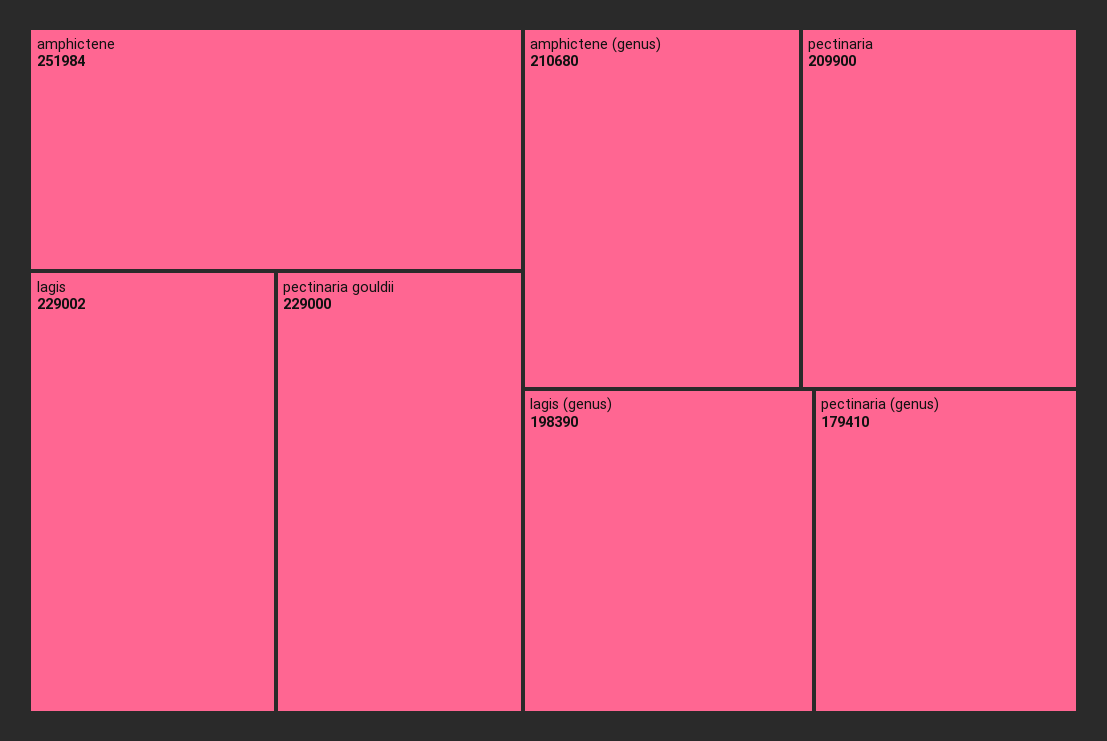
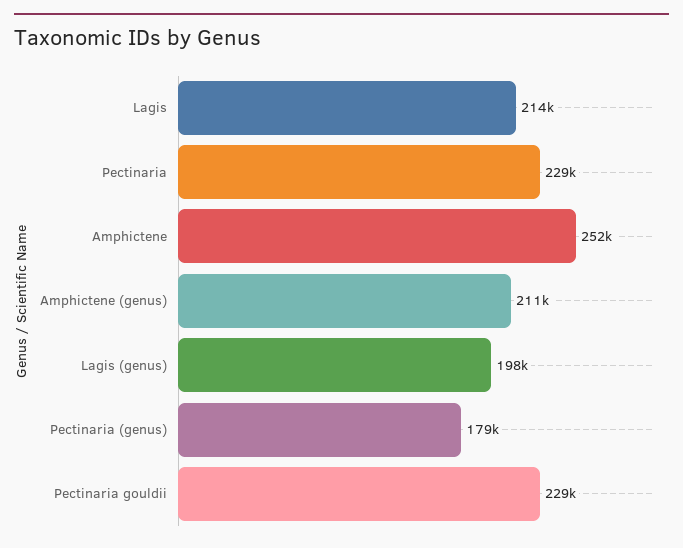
  {
    "amphictene": 251984,
-   "lagis": 229002,
+   "lagis": 214000,
    "pectinaria gouldii": 229000,
    "amphictene (genus)": 210680,
-   "pectinaria": 209900,
+   "pectinaria": 229000,
    "lagis (genus)": 198390,
    "pectinaria (genus)": 179410
  }

